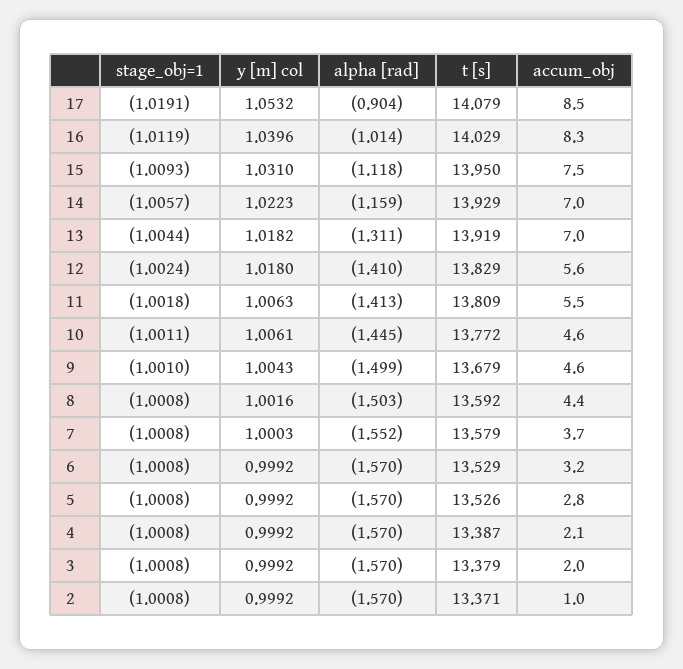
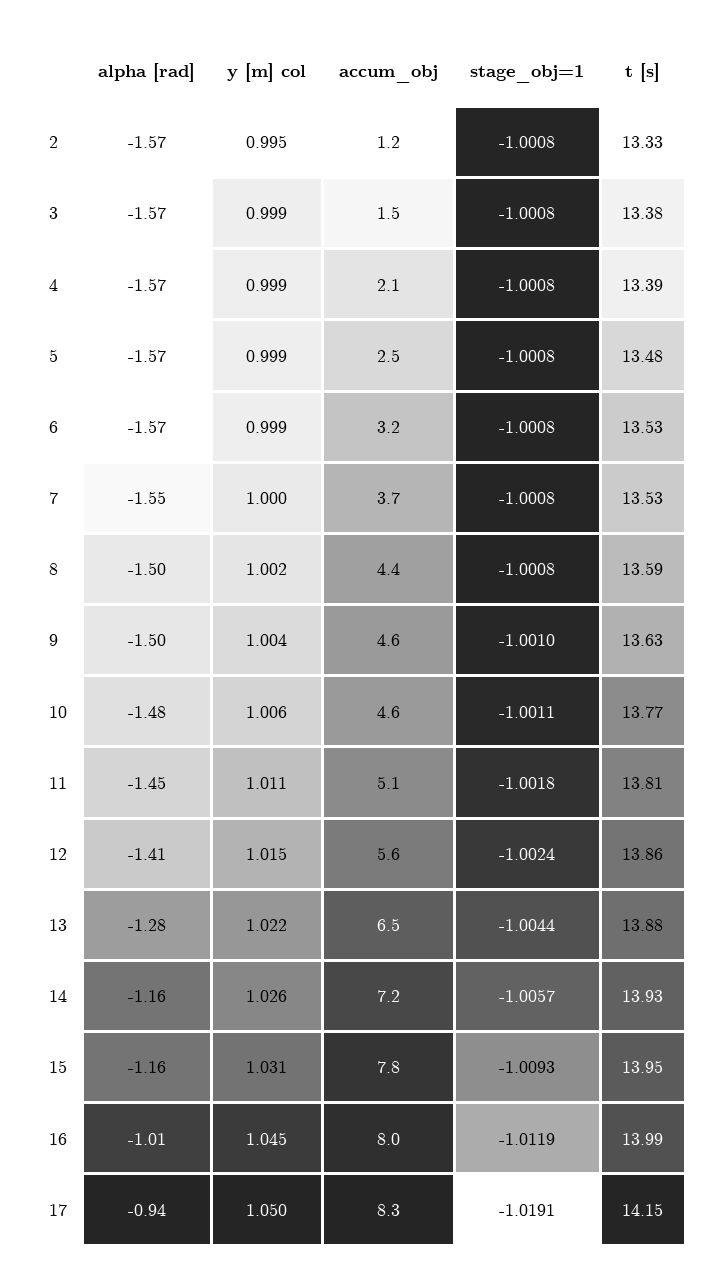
  {
    "stage_obj=1": {
      "17": -1.0191,
      "16": -1.0119,
      "15": -1.0093,
      "14": -1.0057,
      "13": -1.0044,
      "12": -1.0024,
      "11": -1.0018,
      "10": -1.0011,
      "9": -1.001,
      "8": -1.0008,
      "7": -1.0008,
      "6": -1.0008,
      "5": -1.0008,
      "4": -1.0008,
      "3": -1.0008,
      "2": -1.0008
    },
    "y [m] col": {
-     "17": 1.0532,
+     "17": 1.05,
-     "16": 1.0396,
+     "16": 1.045,
      "15": 1.031,
-     "14": 1.0223,
+     "14": 1.026,
-     "13": 1.0182,
+     "13": 1.022,
-     "12": 1.018,
+     "12": 1.015,
-     "11": 1.0063,
+     "11": 1.011,
      "10": 1.0061,
      "9": 1.0043,
      "8": 1.0016,
      "7": 1.0003,
      "6": 0.9992,
      "5": 0.9992,
      "4": 0.9992,
      "3": 0.9992,
-     "2": 0.9992
+     "2": 0.995
    },
    "alpha [rad]": {
-     "17": -0.904,
+     "17": -0.94,
      "16": -1.014,
-     "15": -1.118,
+     "15": -1.16,
      "14": -1.159,
-     "13": -1.311,
+     "13": -1.28,
      "12": -1.41,
-     "11": -1.413,
+     "11": -1.45,
-     "10": -1.445,
+     "10": -1.48,
      "9": -1.499,
      "8": -1.503,
      "7": -1.552,
      "6": -1.57,
      "5": -1.57,
      "4": -1.57,
      "3": -1.57,
      "2": -1.57
    },
    "t [s]": {
-     "17": 14.079,
+     "17": 14.15,
-     "16": 14.029,
+     "16": 13.99,
      "15": 13.95,
      "14": 13.929,
-     "13": 13.919,
+     "13": 13.88,
-     "12": 13.829,
+     "12": 13.86,
      "11": 13.809,
      "10": 13.772,
-     "9": 13.679,
+     "9": 13.63,
      "8": 13.592,
-     "7": 13.579,
+     "7": 13.53,
      "6": 13.529,
-     "5": 13.526,
+     "5": 13.48,
      "4": 13.387,
      "3": 13.379,
-     "2": 13.371
+     "2": 13.33
    },
    "accum_obj": {
-     "17": 8.5,
+     "17": 8.3,
-     "16": 8.3,
+     "16": 8,
-     "15": 7.5,
+     "15": 7.8,
-     "14": 7,
+     "14": 7.2,
-     "13": 7,
+     "13": 6.5,
      "12": 5.6,
-     "11": 5.5,
+     "11": 5.1,
      "10": 4.6,
      "9": 4.6,
      "8": 4.4,
      "7": 3.7,
      "6": 3.2,
-     "5": 2.8,
+     "5": 2.5,
      "4": 2.1,
-     "3": 2,
+     "3": 1.5,
-     "2": 1
+     "2": 1.2
    }
  }

